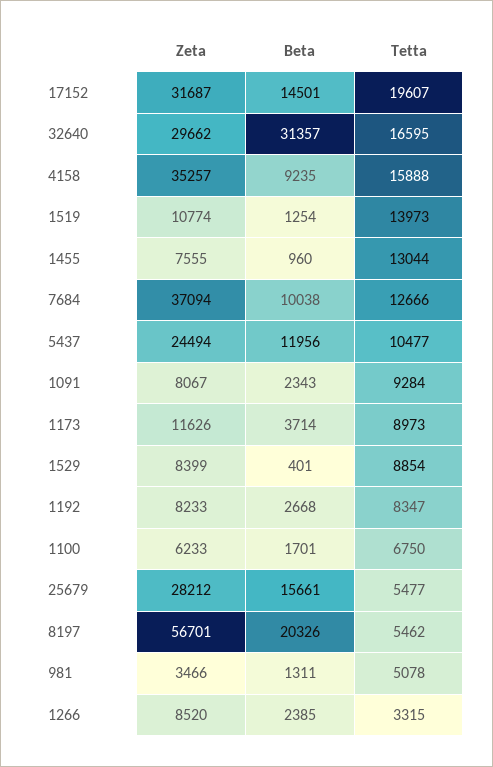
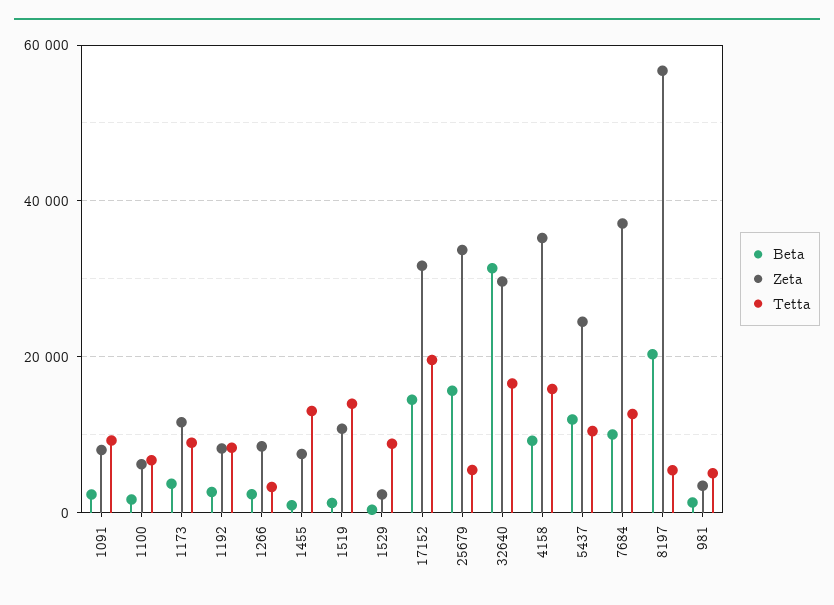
  {
    "Zeta": {
      "17152": 31687,
      "32640": 29662,
      "4158": 35257,
      "1519": 10774,
      "1455": 7555,
      "7684": 37094,
      "5437": 24494,
      "1091": 8067,
      "1173": 11626,
-     "1529": 8399,
+     "1529": 2000,
      "1192": 8233,
      "1100": 6233,
-     "25679": 28212,
+     "25679": 34000,
      "8197": 56701,
      "981": 3466,
      "1266": 8520
    },
    "Beta": {
      "17152": 14501,
      "32640": 31357,
      "4158": 9235,
      "1519": 1254,
      "1455": 960,
      "7684": 10038,
      "5437": 11956,
      "1091": 2343,
      "1173": 3714,
      "1529": 401,
      "1192": 2668,
      "1100": 1701,
      "25679": 15661,
      "8197": 20326,
      "981": 1311,
      "1266": 2385
    },
    "Tetta": {
      "17152": 19607,
      "32640": 16595,
      "4158": 15888,
      "1519": 13973,
      "1455": 13044,
      "7684": 12666,
      "5437": 10477,
      "1091": 9284,
      "1173": 8973,
      "1529": 8854,
      "1192": 8347,
      "1100": 6750,
      "25679": 5477,
      "8197": 5462,
      "981": 5078,
      "1266": 3315
    }
  }

